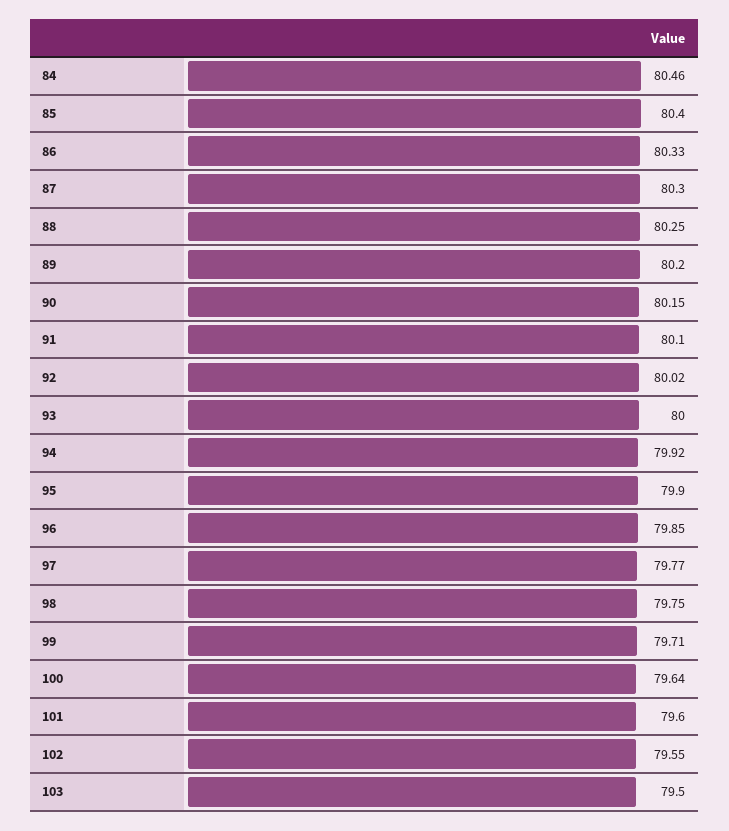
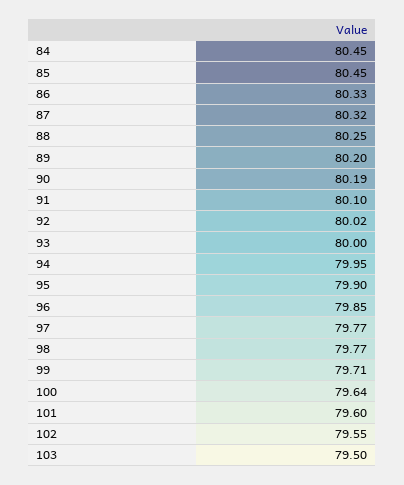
  {
-   "84": 80.46,
+   "84": 80.45,
-   "85": 80.4,
+   "85": 80.45,
    "86": 80.33,
-   "87": 80.3,
+   "87": 80.32,
    "88": 80.25,
    "89": 80.2,
-   "90": 80.15,
+   "90": 80.19,
    "91": 80.1,
    "92": 80.02,
    "93": 80,
-   "94": 79.92,
+   "94": 79.95,
    "95": 79.9,
    "96": 79.85,
    "97": 79.77,
-   "98": 79.75,
+   "98": 79.77,
    "99": 79.71,
    "100": 79.64,
    "101": 79.6,
    "102": 79.55,
    "103": 79.5
  }

